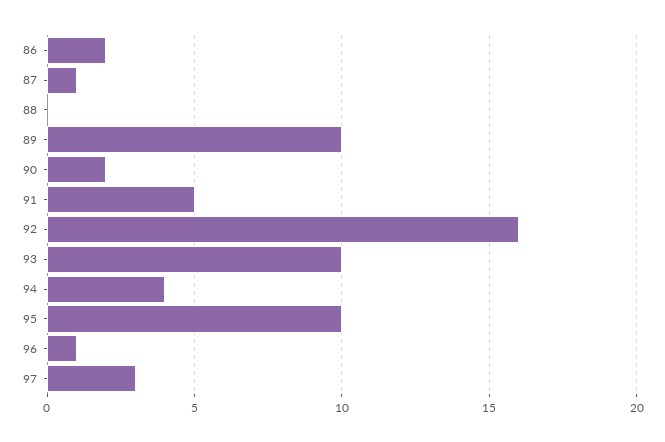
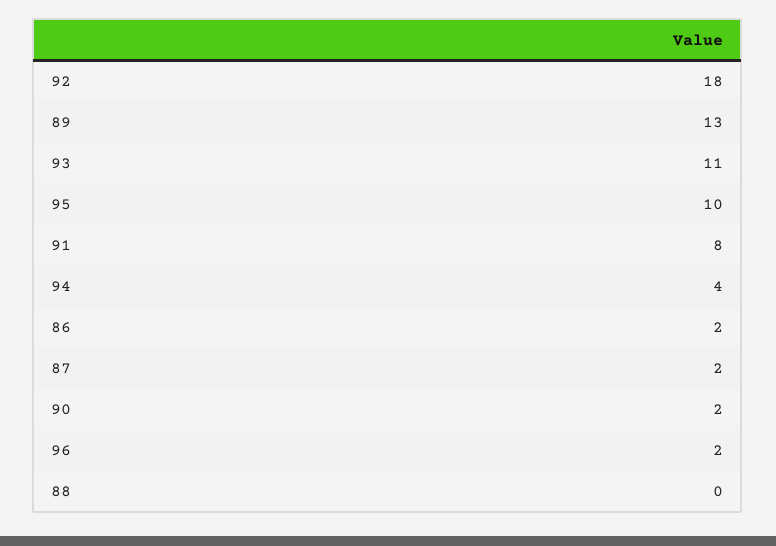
  {
    "86": 2,
-   "87": 1,
+   "87": 2,
    "88": 0,
-   "89": 10,
+   "89": 13,
    "90": 2,
-   "91": 5,
+   "91": 8,
-   "92": 16,
+   "92": 18,
-   "93": 10,
+   "93": 11,
    "94": 4,
    "95": 10,
-   "96": 1,
+   "96": 2
-   "97": 3
  }

